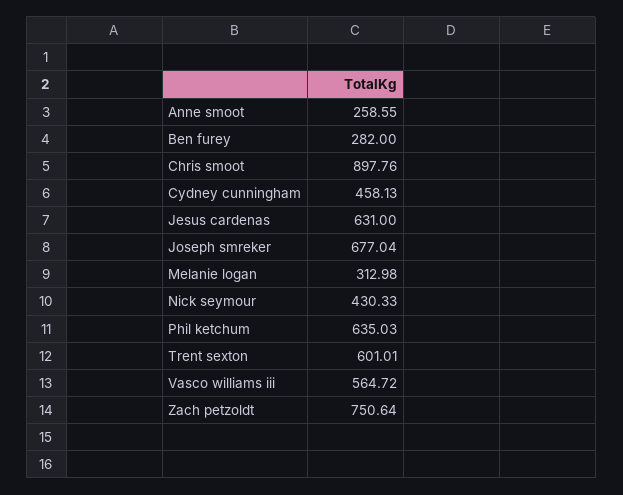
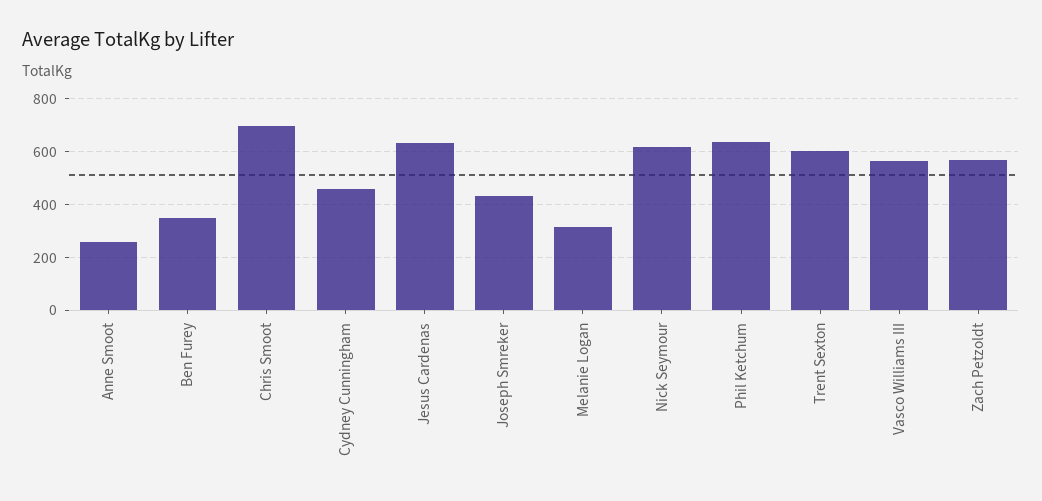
  {
    "Anne smoot": 258.55,
-   "Ben furey": 282,
+   "Ben furey": 350,
-   "Chris smoot": 897.76,
+   "Chris smoot": 700,
    "Cydney cunningham": 458.13,
    "Jesus cardenas": 631,
-   "Joseph smreker": 677.04,
+   "Joseph smreker": 425,
    "Melanie logan": 312.98,
-   "Nick seymour": 430.33,
+   "Nick seymour": 625,
    "Phil ketchum": 635.03,
    "Trent sexton": 601.01,
    "Vasco williams iii": 564.72,
-   "Zach petzoldt": 750.64
+   "Zach petzoldt": 575
  }

